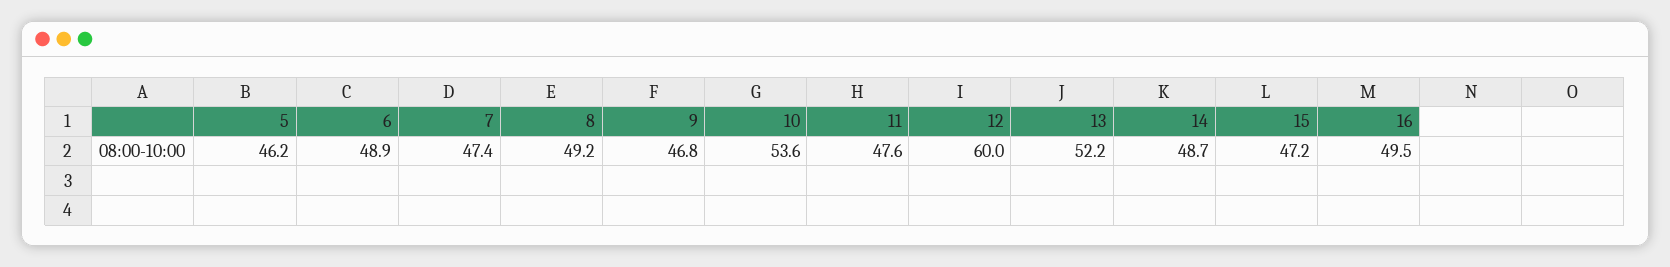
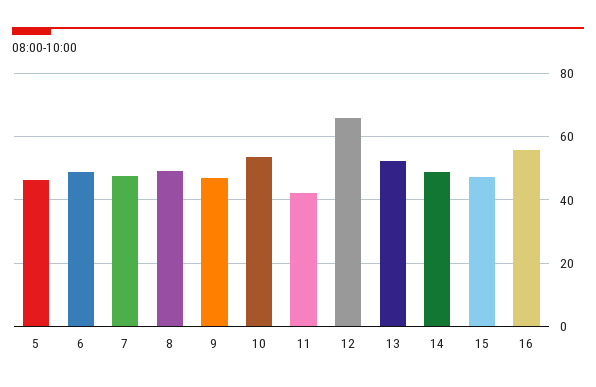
  {
    "5": 46.2,
    "6": 48.9,
    "7": 47.4,
    "8": 49.2,
    "9": 46.8,
    "10": 53.6,
-   "11": 47.6,
+   "11": 42,
-   "12": 60,
+   "12": 66,
    "13": 52.2,
    "14": 48.7,
    "15": 47.2,
-   "16": 49.5
+   "16": 56
  }

